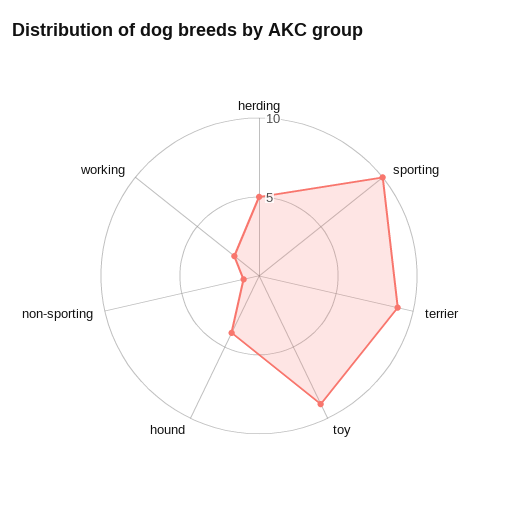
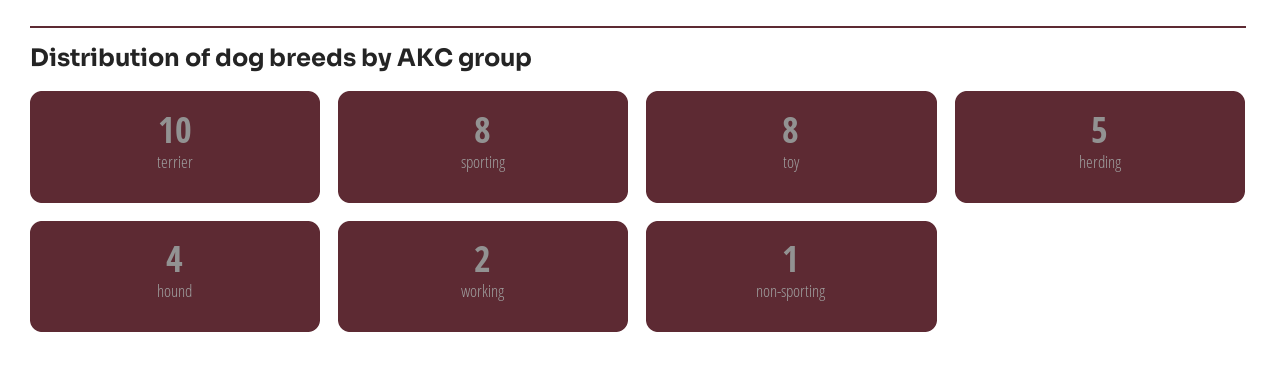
  {
    "herding": 5,
-   "sporting": 10,
+   "sporting": 8,
-   "terrier": 9,
+   "terrier": 10,
-   "toy": 9,
+   "toy": 8,
    "hound": 4,
    "non-sporting": 1,
    "working": 2
  }

